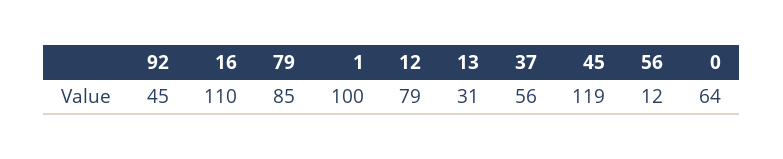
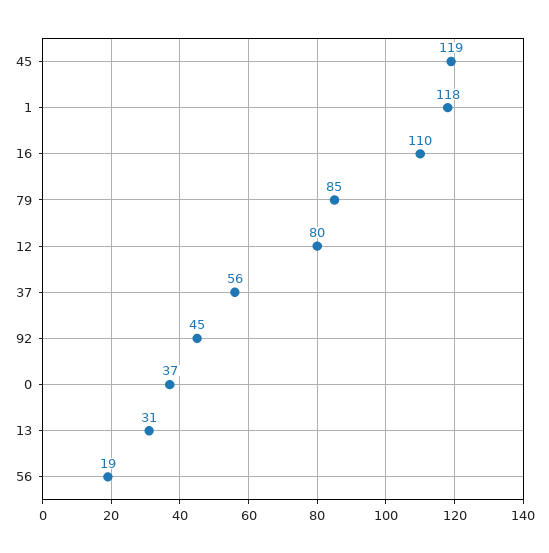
  {
    "92": 45,
    "16": 110,
    "79": 85,
-   "1": 100,
+   "1": 118,
-   "12": 79,
+   "12": 80,
    "13": 31,
    "37": 56,
    "45": 119,
-   "56": 12,
+   "56": 19,
-   "0": 64
+   "0": 37
  }

